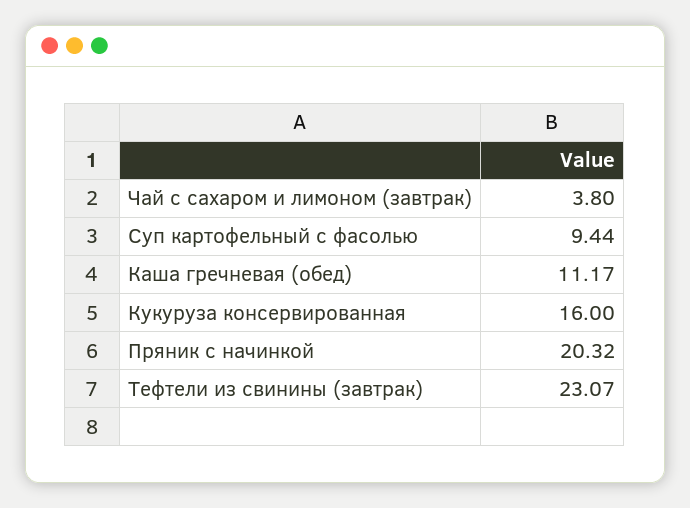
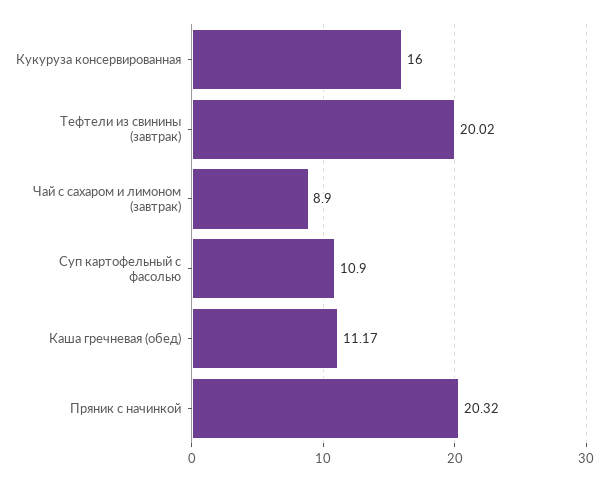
  {
-   "Чай с сахаром и лимоном (завтрак)": 3.8,
+   "Чай с сахаром и лимоном (завтрак)": 8.9,
-   "Суп картофельный с фасолью": 9.44,
+   "Суп картофельный с фасолью": 10.9,
    "Каша гречневая (обед)": 11.17,
    "Кукуруза консервированная": 16,
    "Пряник с начинкой": 20.32,
-   "Тефтели из свинины (завтрак)": 23.07
+   "Тефтели из свинины (завтрак)": 20.02
  }

